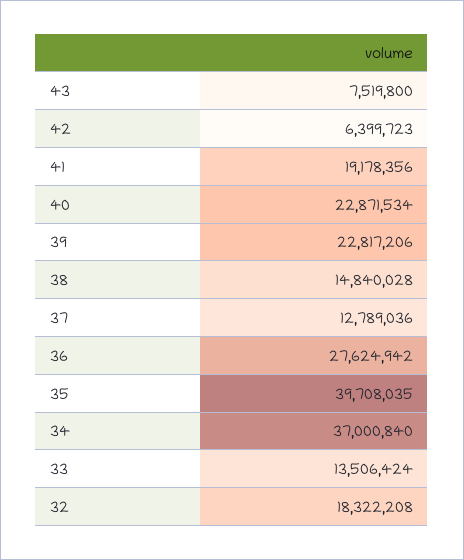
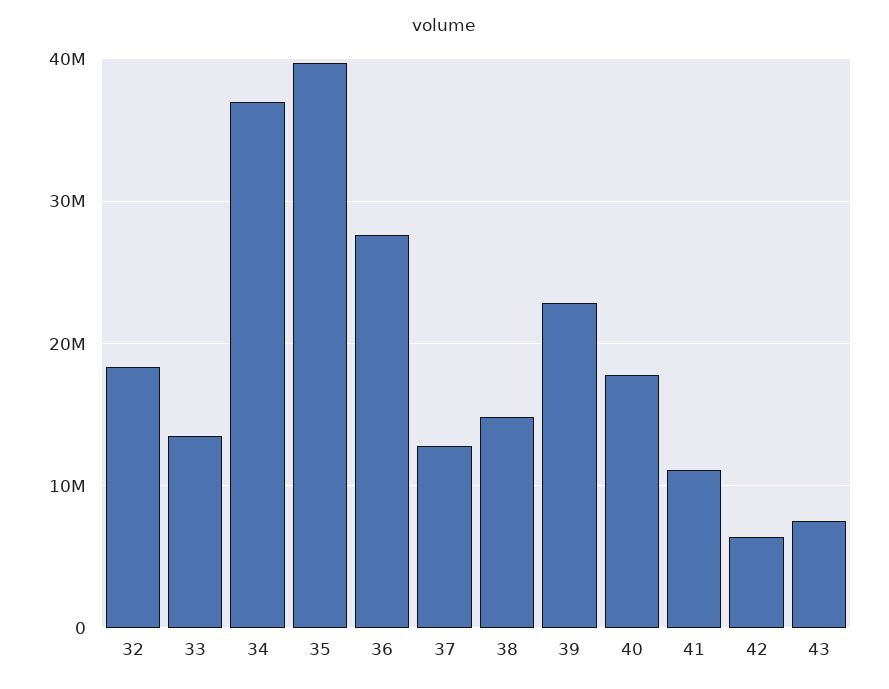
  {
    "43": 7519800,
    "42": 6399723,
-   "41": 19178356,
+   "41": 11000000,
-   "40": 22871534,
+   "40": 18000000,
    "39": 22817206,
    "38": 14840028,
    "37": 12789036,
    "36": 27624942,
    "35": 39708035,
    "34": 37000840,
    "33": 13506424,
    "32": 18322208
  }

